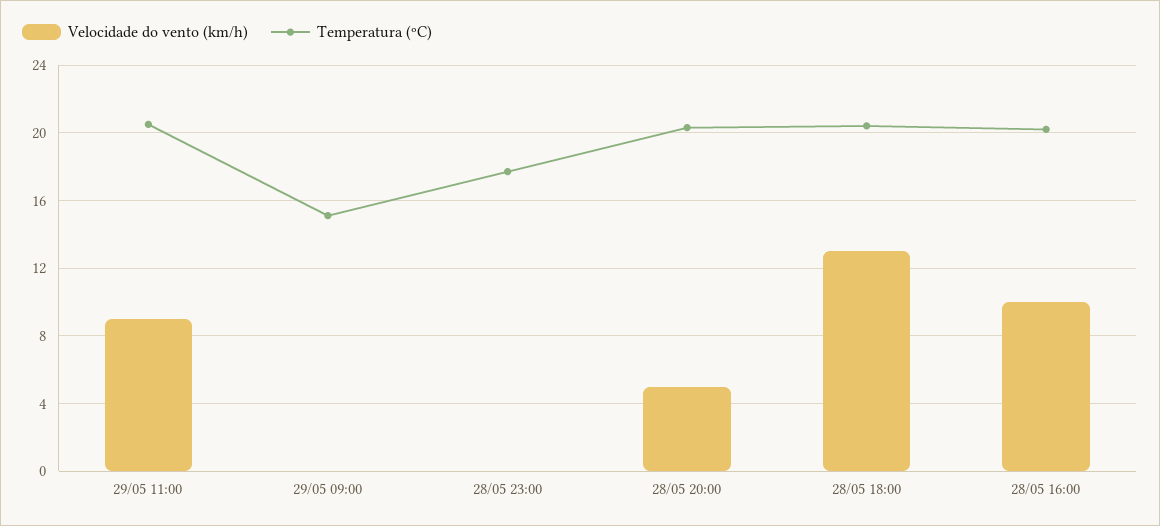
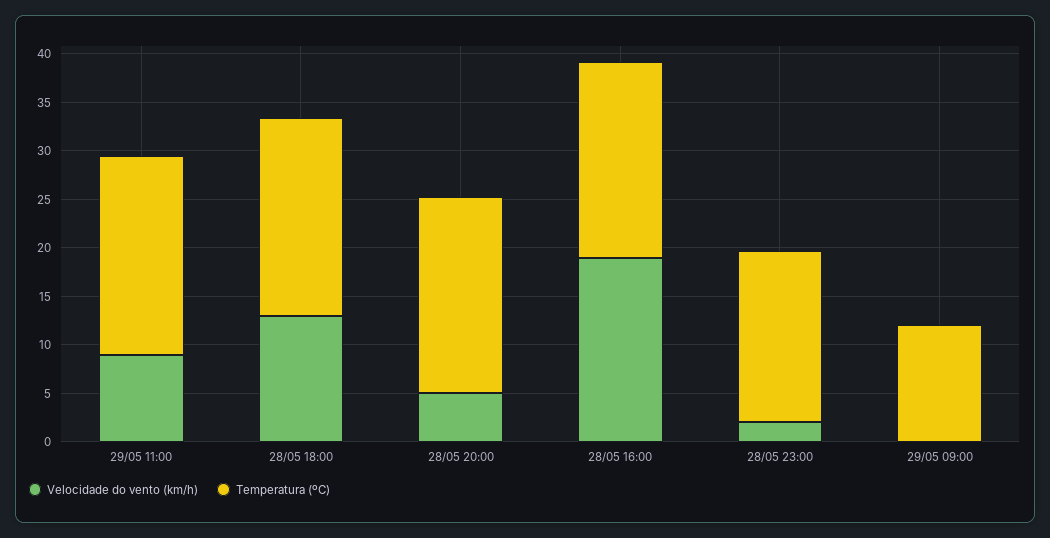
  {
    "Velocidade do vento (km/h)": {
      "29/05 11:00": 9,
      "29/05 09:00": 0,
-     "28/05 23:00": 0,
+     "28/05 23:00": 2,
      "28/05 20:00": 5,
      "28/05 18:00": 13,
-     "28/05 16:00": 10
+     "28/05 16:00": 19
    },
    "Temperatura (ºC)": {
      "29/05 11:00": 20.5,
-     "29/05 09:00": 15,
+     "29/05 09:00": 12,
      "28/05 23:00": 17.5,
      "28/05 20:00": 20.5,
      "28/05 18:00": 20.5,
      "28/05 16:00": 20
    }
  }

